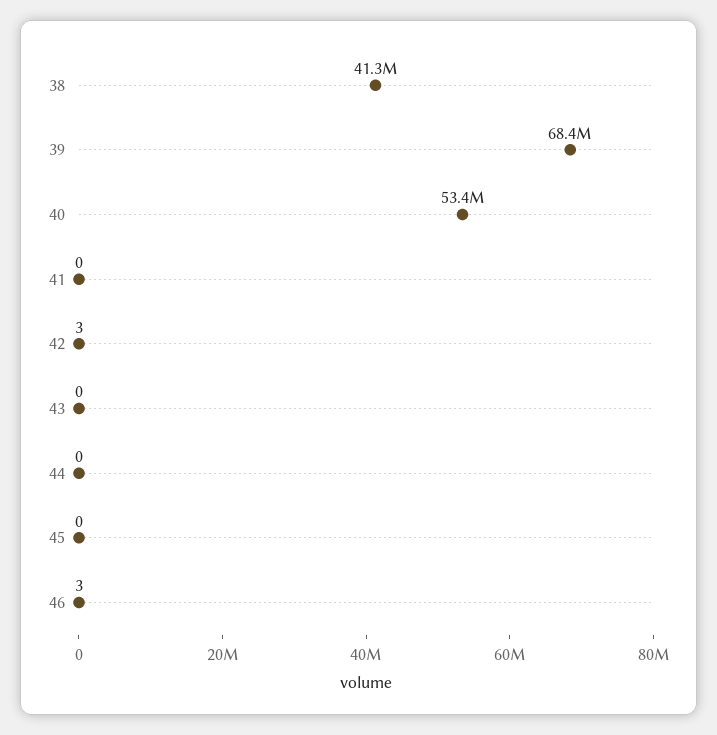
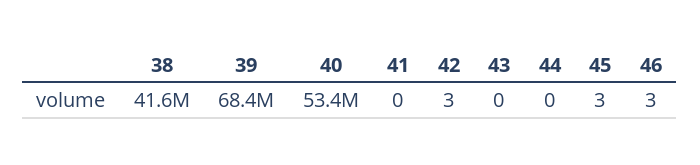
  {
-   "38": 41300000,
+   "38": 41600000,
    "39": 68400000,
    "40": 53400000,
    "41": 0,
    "42": 3,
    "43": 0,
    "44": 0,
-   "45": 0,
+   "45": 3,
    "46": 3
  }

